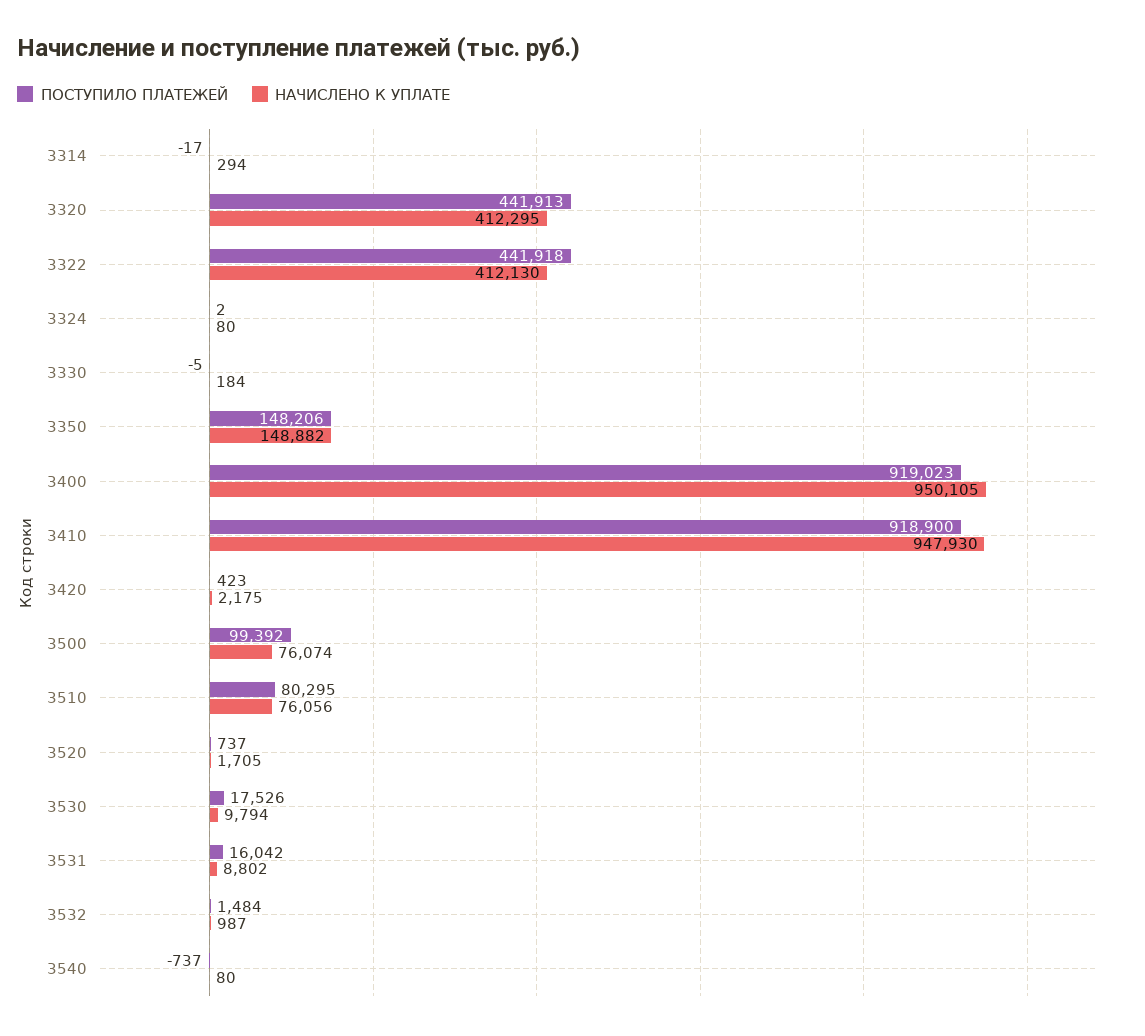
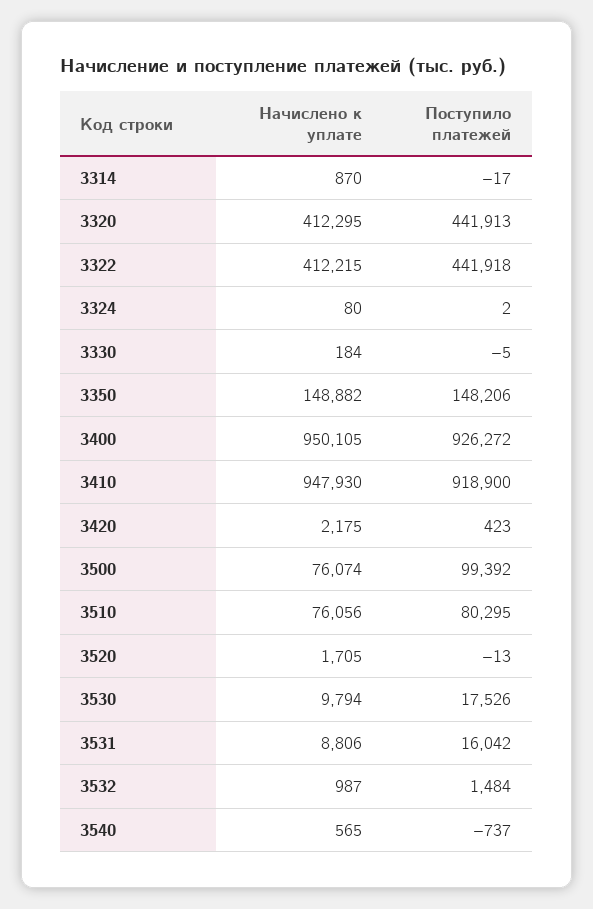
  {
    "ПОСТУПИЛО ПЛАТЕЖЕЙ": {
      "3314": -17,
      "3320": 441913,
      "3322": 441918,
      "3324": 2,
      "3330": -5,
      "3350": 148206,
-     "3400": 919023,
+     "3400": 926272,
      "3410": 918900,
      "3420": 423,
      "3500": 99392,
      "3510": 80295,
-     "3520": 737,
+     "3520": -13,
      "3530": 17526,
      "3531": 16042,
      "3532": 1484,
      "3540": -737
    },
    "НАЧИСЛЕНО К УПЛАТЕ": {
-     "3314": 294,
+     "3314": 870,
      "3320": 412295,
-     "3322": 412130,
+     "3322": 412215,
      "3324": 80,
      "3330": 184,
      "3350": 148882,
      "3400": 950105,
      "3410": 947930,
      "3420": 2175,
      "3500": 76074,
      "3510": 76056,
      "3520": 1705,
      "3530": 9794,
-     "3531": 8802,
+     "3531": 8806,
      "3532": 987,
-     "3540": 80
+     "3540": 565
    }
  }

